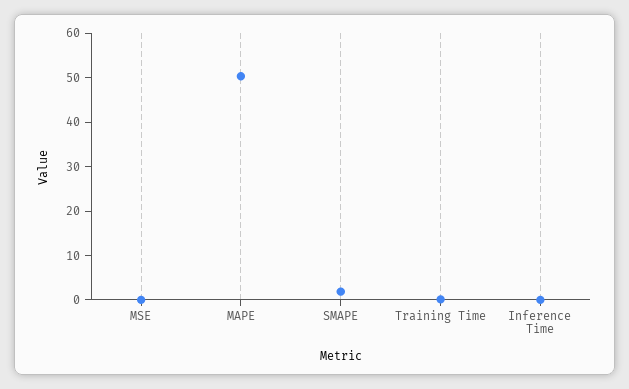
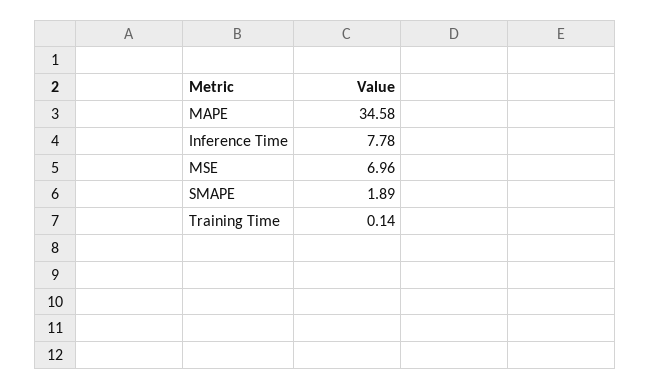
  {
-   "MSE": 0,
+   "MSE": 6.96,
-   "MAPE": 50,
+   "MAPE": 34.58,
    "SMAPE": 1.89,
    "Training Time": 0.14,
-   "Inference Time": 0
+   "Inference Time": 7.78
  }

